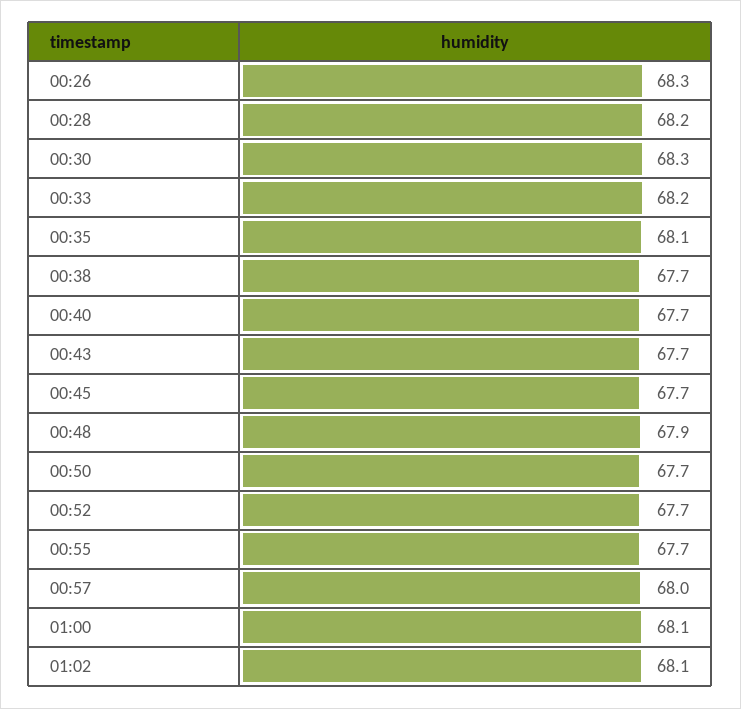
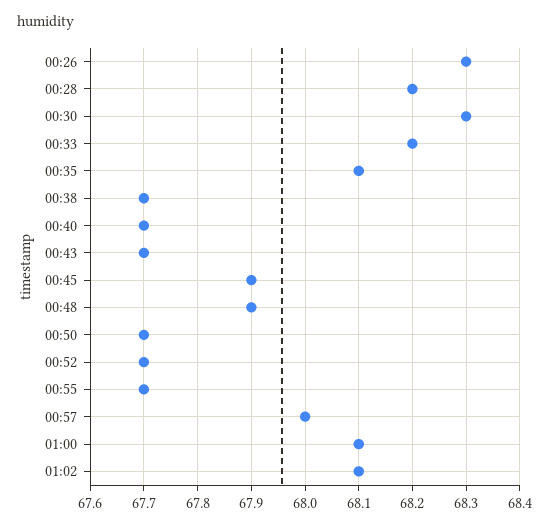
  {
    "00:26": 68.3,
    "00:28": 68.2,
    "00:30": 68.3,
    "00:33": 68.2,
    "00:35": 68.1,
    "00:38": 67.7,
    "00:40": 67.7,
    "00:43": 67.7,
-   "00:45": 67.7,
+   "00:45": 67.9,
    "00:48": 67.9,
    "00:50": 67.7,
    "00:52": 67.7,
    "00:55": 67.7,
    "00:57": 68,
    "01:00": 68.1,
    "01:02": 68.1
  }

